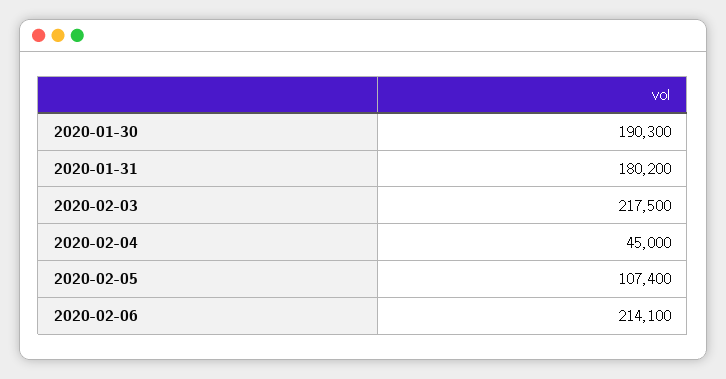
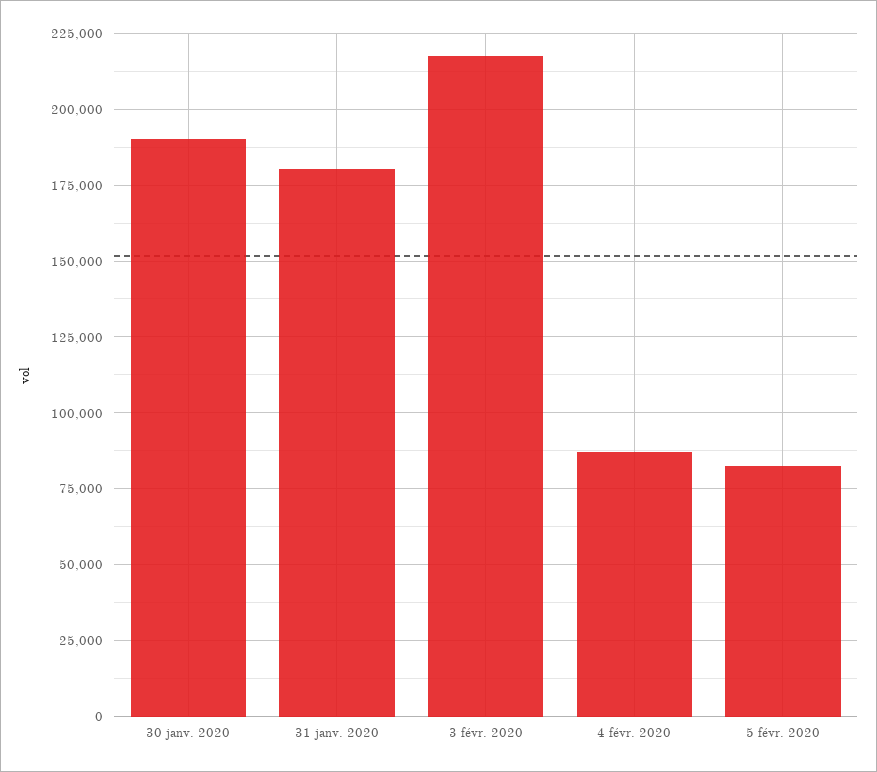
  {
    "2020-01-30": 190300,
    "2020-01-31": 180200,
    "2020-02-03": 217500,
-   "2020-02-04": 45000,
+   "2020-02-04": 87500,
-   "2020-02-05": 107400,
+   "2020-02-05": 82500
-   "2020-02-06": 214100
  }

